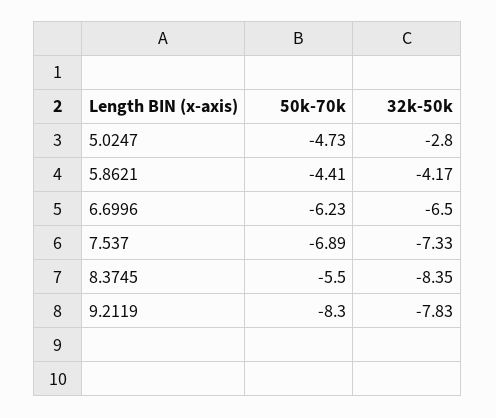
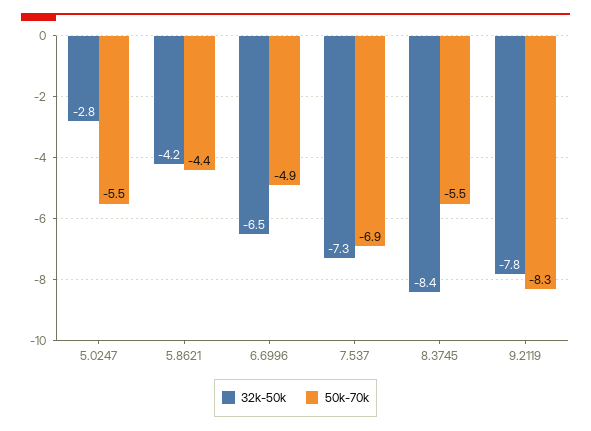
  {
    "50k-70k": {
-     "5.0247": -4.73,
+     "5.0247": -5.5,
      "5.8621": -4.41,
-     "6.6996": -6.23,
+     "6.6996": -4.9,
      "7.537": -6.89,
      "8.3745": -5.5,
      "9.2119": -8.3
    },
    "32k-50k": {
      "5.0247": -2.8,
      "5.8621": -4.17,
      "6.6996": -6.5,
      "7.537": -7.33,
      "8.3745": -8.35,
      "9.2119": -7.83
    }
  }

